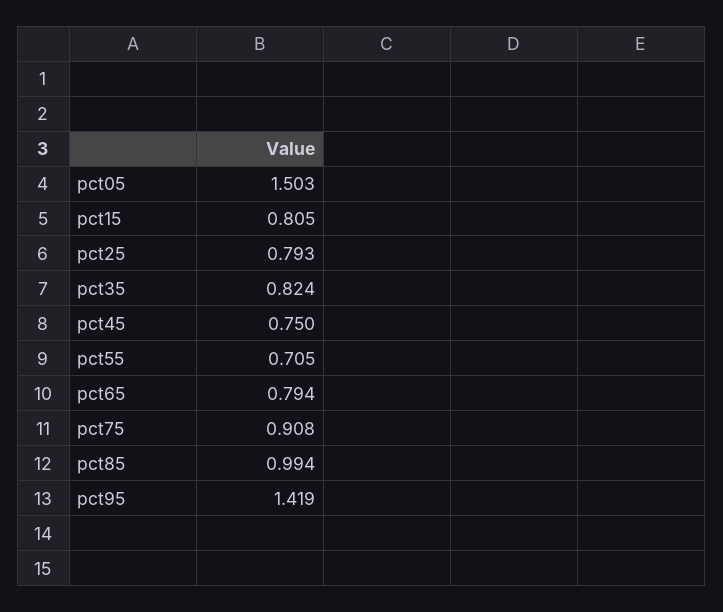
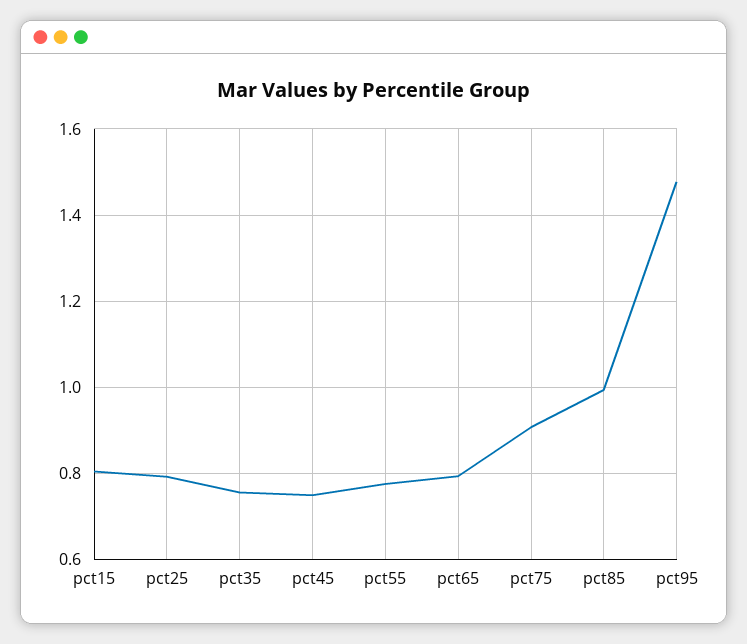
  {
-   "pct05": 1.503,
    "pct15": 0.805,
    "pct25": 0.793,
-   "pct35": 0.824,
+   "pct35": 0.76,
    "pct45": 0.75,
-   "pct55": 0.705,
+   "pct55": 0.78,
    "pct65": 0.794,
    "pct75": 0.908,
    "pct85": 0.994,
-   "pct95": 1.419
+   "pct95": 1.48
  }

